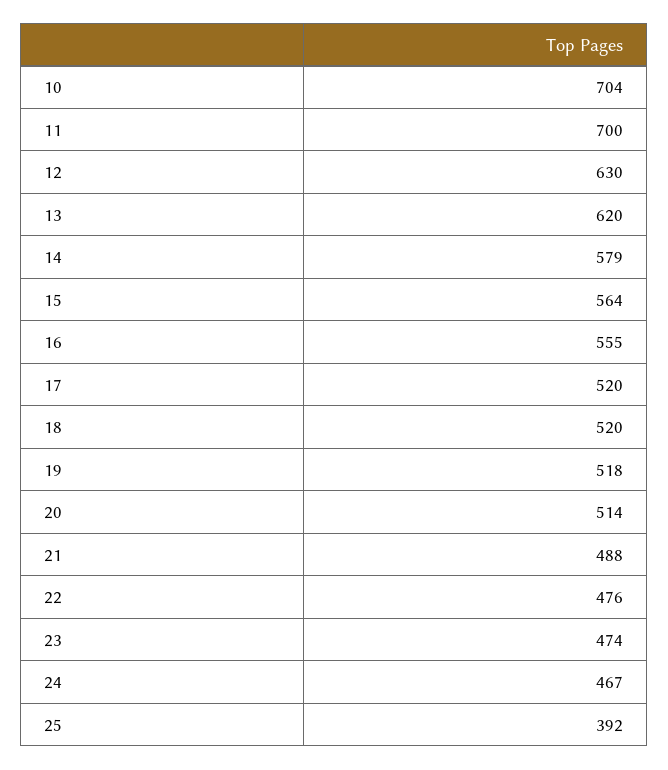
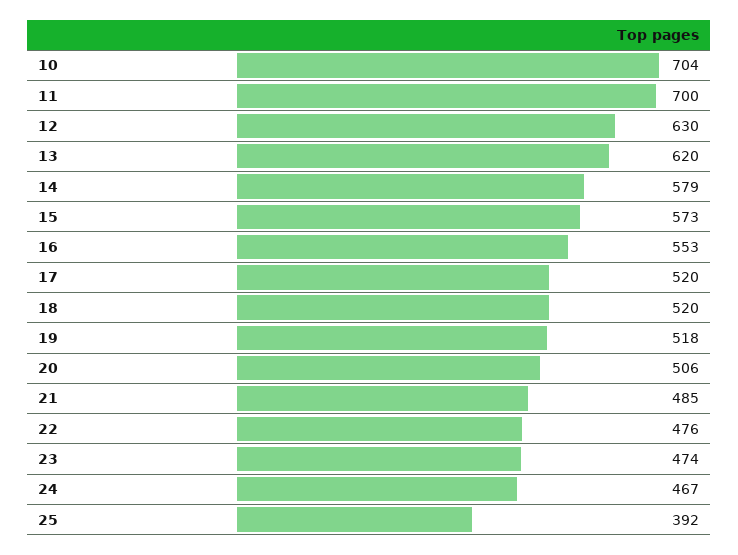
  {
    "10": 704,
    "11": 700,
    "12": 630,
    "13": 620,
    "14": 579,
-   "15": 564,
+   "15": 573,
-   "16": 555,
+   "16": 553,
    "17": 520,
    "18": 520,
    "19": 518,
-   "20": 514,
+   "20": 506,
-   "21": 488,
+   "21": 485,
    "22": 476,
    "23": 474,
    "24": 467,
    "25": 392
  }

